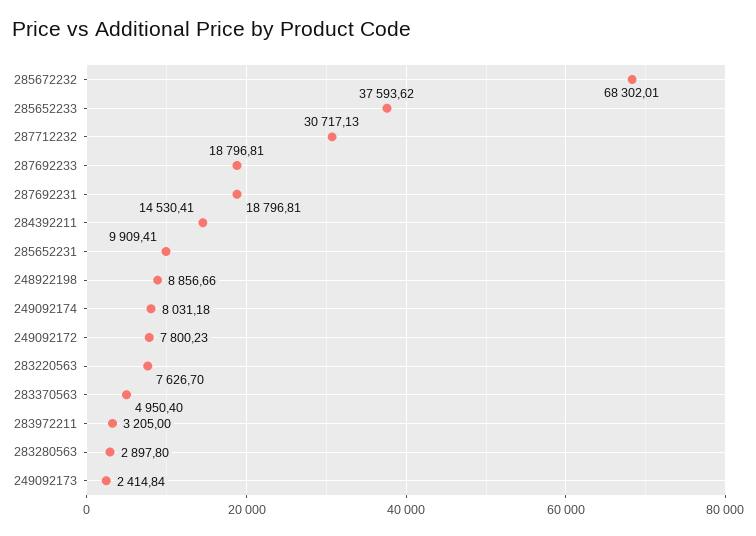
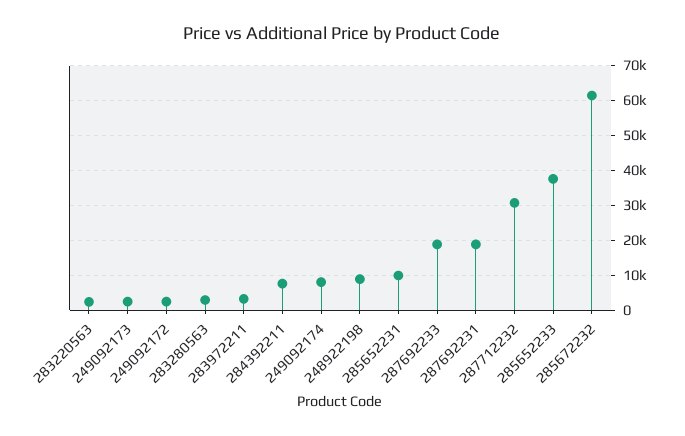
  {
-   "285672232": 68302.01,
+   "285672232": 62000,
    "285652233": 37593.62,
    "287712232": 30717.13,
    "287692233": 18796.81,
    "287692231": 18796.81,
-   "284392211": 14530.41,
+   "284392211": 8000,
    "285652231": 9909.41,
    "248922198": 8856.66,
    "249092174": 8031.18,
-   "249092172": 7800.23,
+   "249092172": 2000,
-   "283220563": 7626.7,
+   "283220563": 2000,
-   "283370563": 4950.4,
    "283972211": 3205,
    "283280563": 2897.8,
    "249092173": 2414.84
  }

